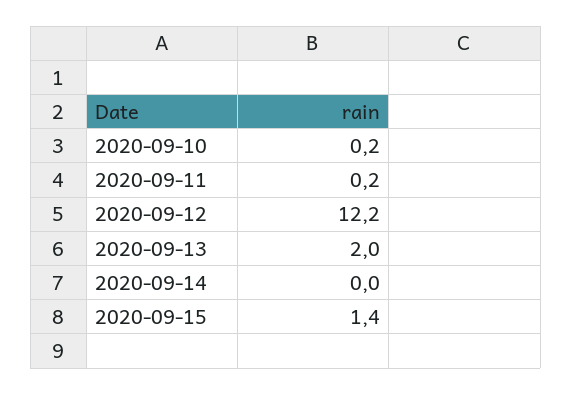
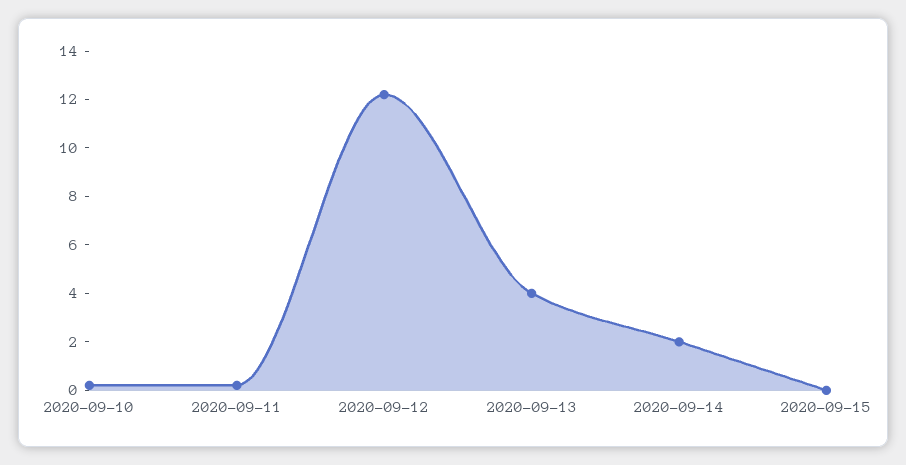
  {
    "2020-09-10": 0.2,
    "2020-09-11": 0.2,
    "2020-09-12": 12.2,
-   "2020-09-13": 2,
+   "2020-09-13": 4,
-   "2020-09-14": 0,
+   "2020-09-14": 2,
-   "2020-09-15": 1.4
+   "2020-09-15": 0
  }

